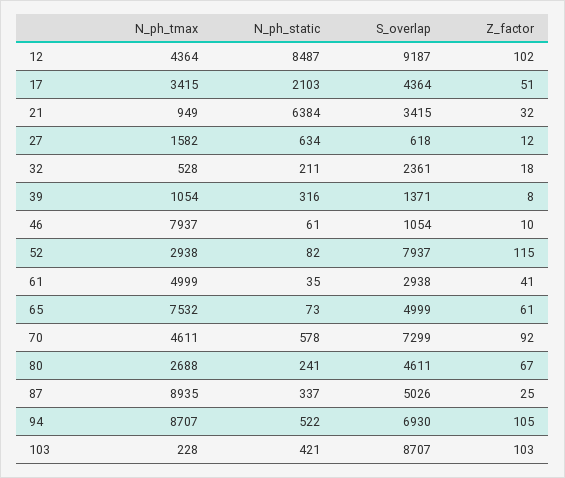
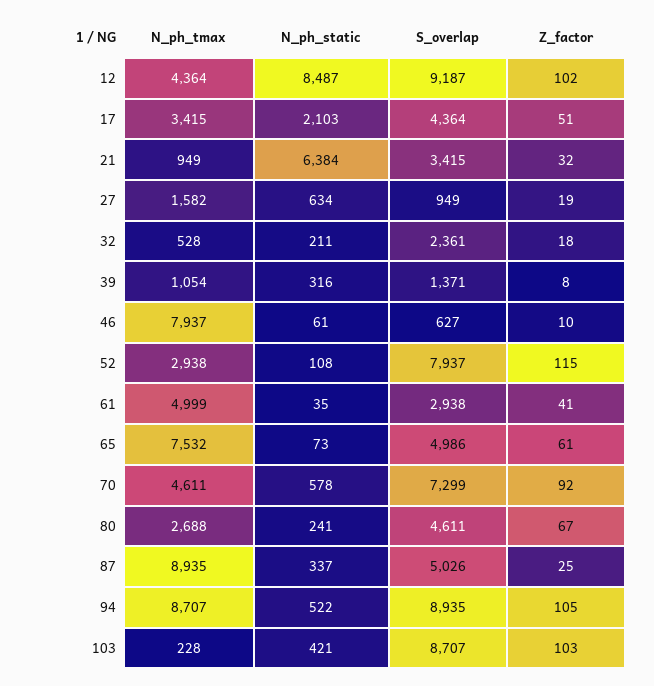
  {
    "N_ph_tmax": {
      "12": 4364,
      "17": 3415,
      "21": 949,
      "27": 1582,
      "32": 528,
      "39": 1054,
      "46": 7937,
      "52": 2938,
      "61": 4999,
      "65": 7532,
      "70": 4611,
      "80": 2688,
      "87": 8935,
      "94": 8707,
      "103": 228
    },
    "N_ph_static": {
      "12": 8487,
      "17": 2103,
      "21": 6384,
      "27": 634,
      "32": 211,
      "39": 316,
      "46": 61,
-     "52": 82,
+     "52": 108,
      "61": 35,
      "65": 73,
      "70": 578,
      "80": 241,
      "87": 337,
      "94": 522,
      "103": 421
    },
    "S_overlap": {
      "12": 9187,
      "17": 4364,
      "21": 3415,
-     "27": 618,
+     "27": 949,
      "32": 2361,
      "39": 1371,
-     "46": 1054,
+     "46": 627,
      "52": 7937,
      "61": 2938,
-     "65": 4999,
+     "65": 4986,
      "70": 7299,
      "80": 4611,
      "87": 5026,
-     "94": 6930,
+     "94": 8935,
      "103": 8707
    },
    "Z_factor": {
      "12": 102,
      "17": 51,
      "21": 32,
-     "27": 12,
+     "27": 19,
      "32": 18,
      "39": 8,
      "46": 10,
      "52": 115,
      "61": 41,
      "65": 61,
      "70": 92,
      "80": 67,
      "87": 25,
      "94": 105,
      "103": 103
    }
  }

